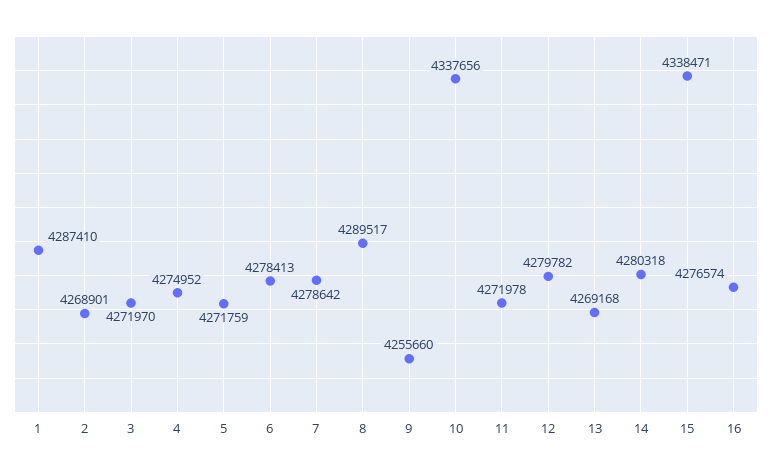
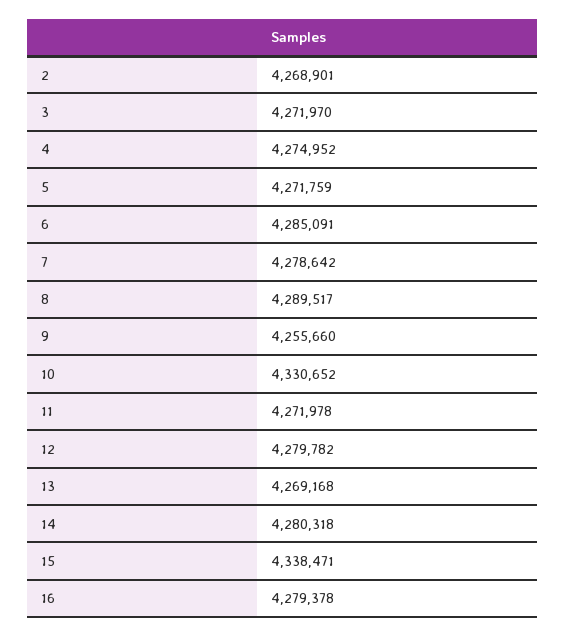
  {
-   "1": 4287410,
    "2": 4268901,
    "3": 4271970,
    "4": 4274952,
    "5": 4271759,
-   "6": 4278413,
+   "6": 4285091,
    "7": 4278642,
    "8": 4289517,
    "9": 4255660,
-   "10": 4337656,
+   "10": 4330652,
    "11": 4271978,
    "12": 4279782,
    "13": 4269168,
    "14": 4280318,
    "15": 4338471,
-   "16": 4276574
+   "16": 4279378
  }

